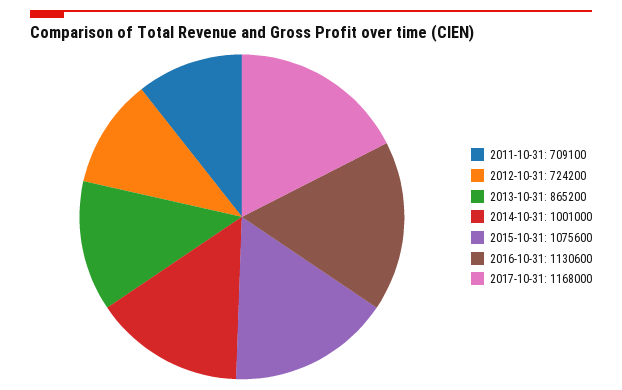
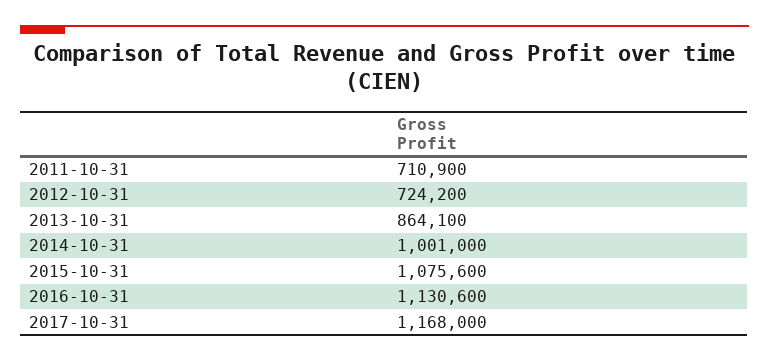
  {
-   "2011-10-31": 709100,
+   "2011-10-31": 710900,
    "2012-10-31": 724200,
-   "2013-10-31": 865200,
+   "2013-10-31": 864100,
    "2014-10-31": 1001000,
    "2015-10-31": 1075600,
    "2016-10-31": 1130600,
    "2017-10-31": 1168000
  }

